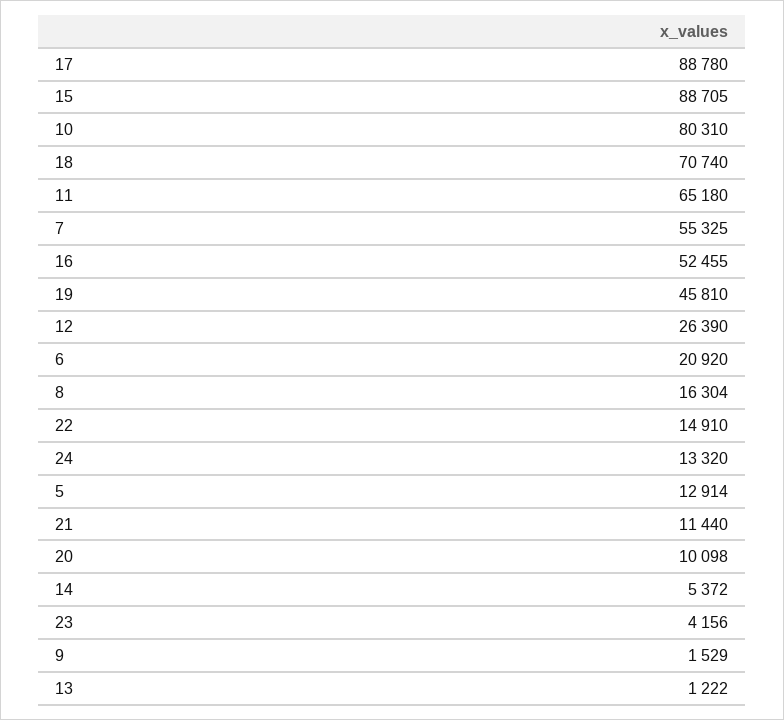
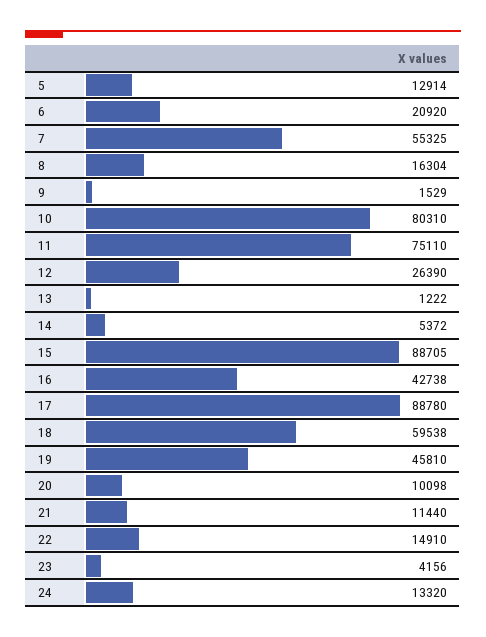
  {
    "17": 88780,
    "15": 88705,
    "10": 80310,
-   "18": 70740,
+   "18": 59538,
-   "11": 65180,
+   "11": 75110,
    "7": 55325,
-   "16": 52455,
+   "16": 42738,
    "19": 45810,
    "12": 26390,
    "6": 20920,
    "8": 16304,
    "22": 14910,
    "24": 13320,
    "5": 12914,
    "21": 11440,
    "20": 10098,
    "14": 5372,
    "23": 4156,
    "9": 1529,
    "13": 1222
  }

